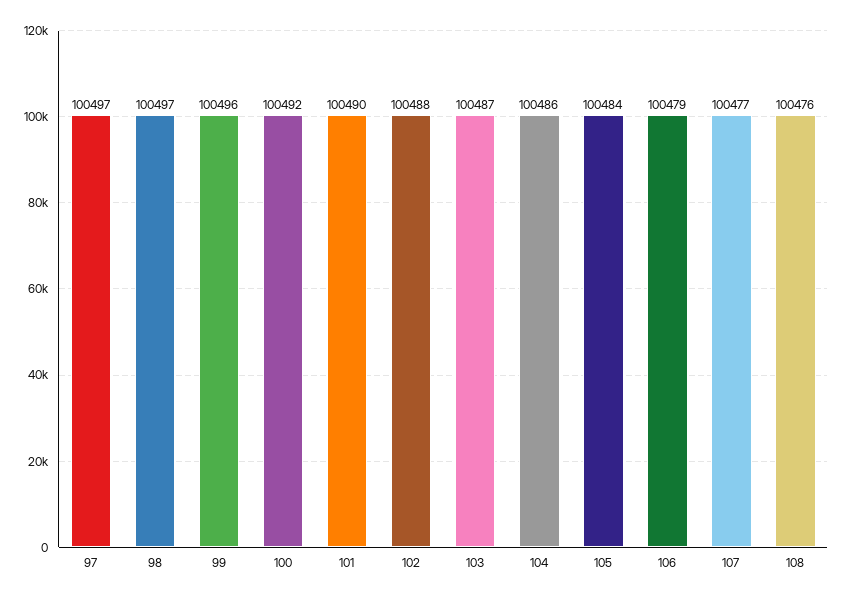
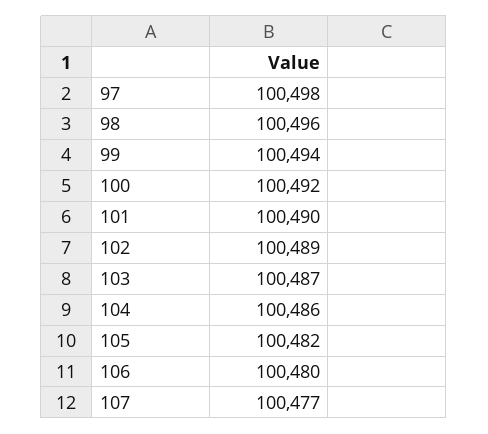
  {
-   "97": 100497,
+   "97": 100498,
-   "98": 100497,
+   "98": 100496,
-   "99": 100496,
+   "99": 100494,
    "100": 100492,
    "101": 100490,
-   "102": 100488,
+   "102": 100489,
    "103": 100487,
    "104": 100486,
-   "105": 100484,
+   "105": 100482,
-   "106": 100479,
+   "106": 100480,
-   "107": 100477,
+   "107": 100477
-   "108": 100476
  }

